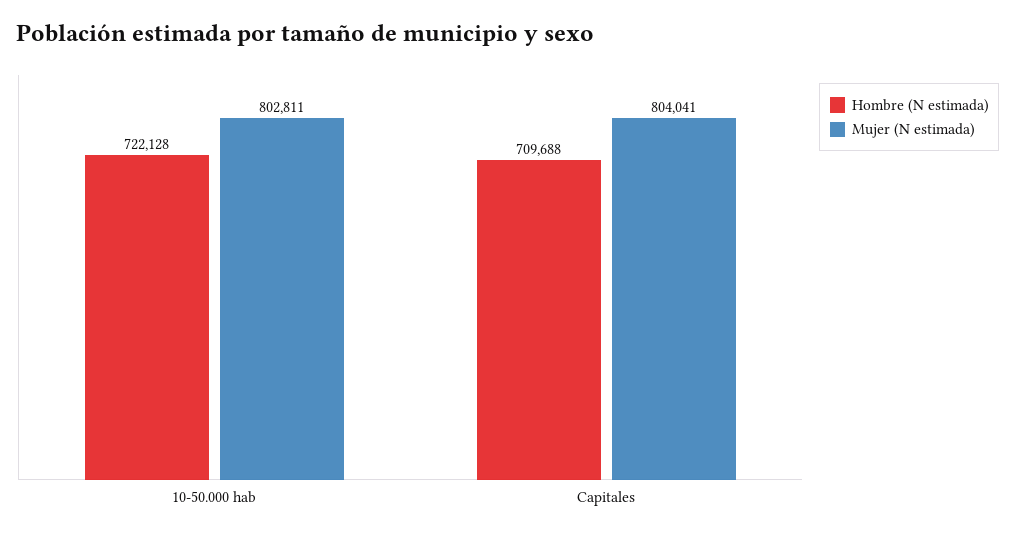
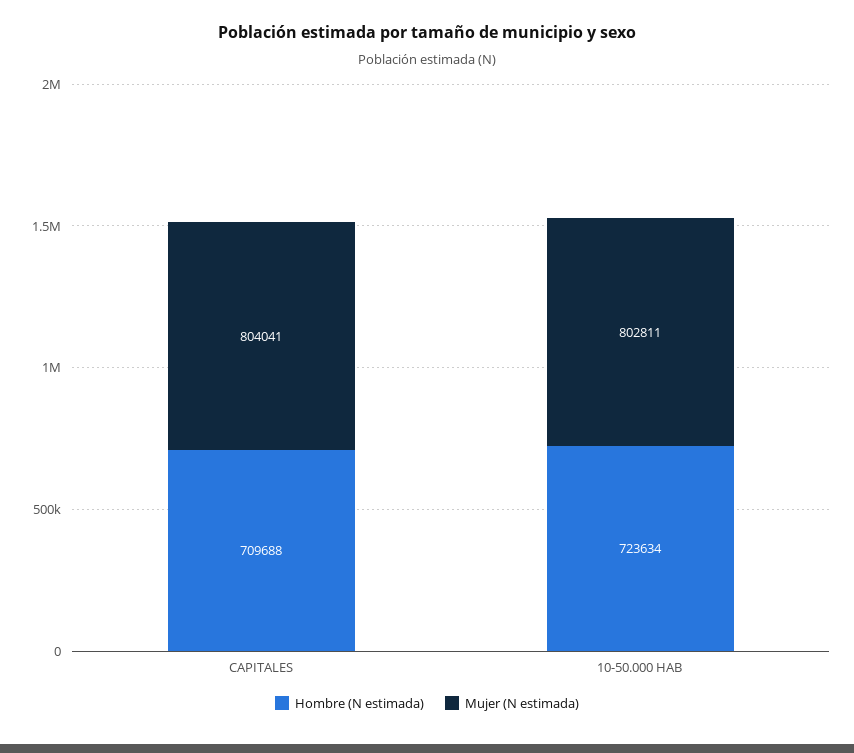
  {
    "Hombre (N estimada)": {
-     "10-50.000 hab": 722128,
+     "10-50.000 hab": 723634,
      "Capitales": 709688
    },
    "Mujer (N estimada)": {
      "10-50.000 hab": 802811,
      "Capitales": 804041
    }
  }

